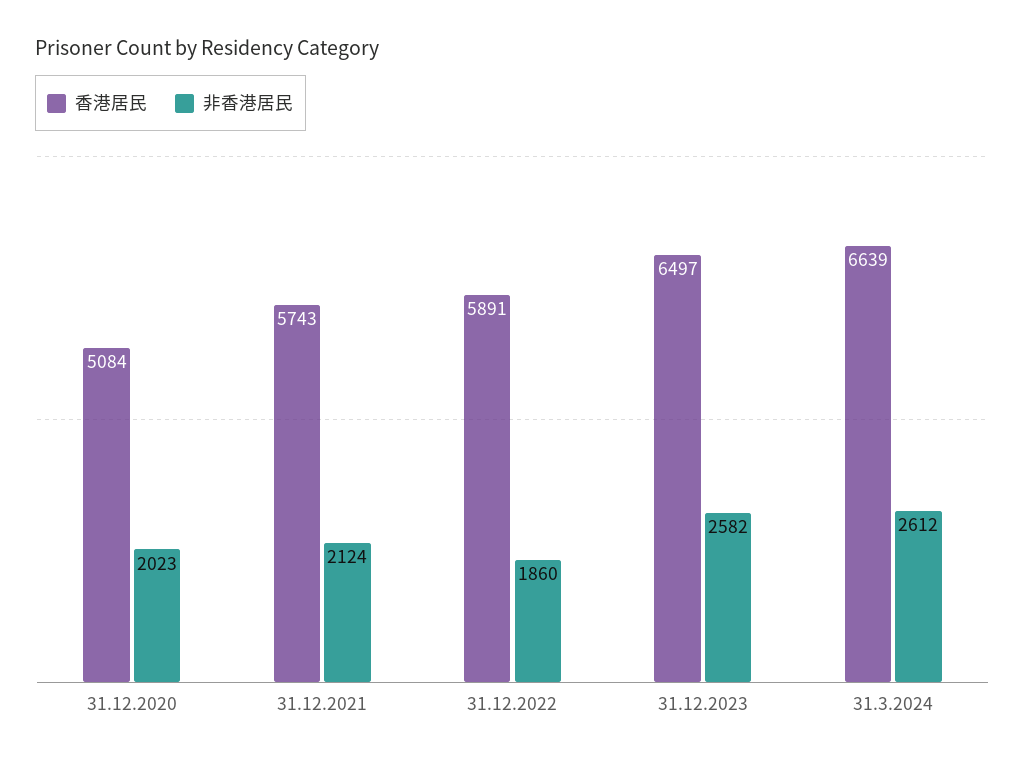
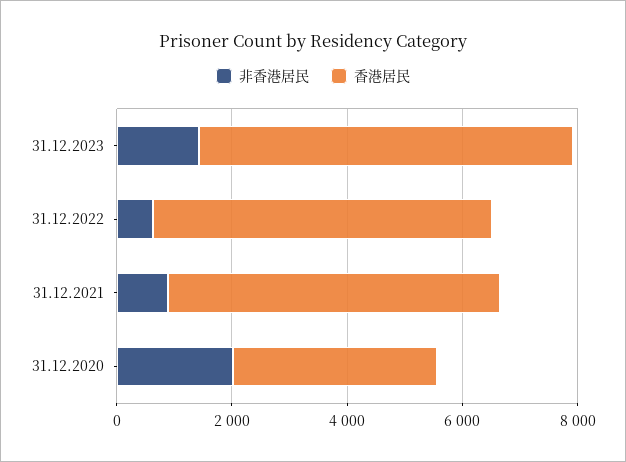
  {
    "香港居民": {
-     "31.12.2020": 5084,
+     "31.12.2020": 3500,
      "31.12.2021": 5743,
      "31.12.2022": 5891,
-     "31.12.2023": 6497,
+     "31.12.2023": 6497
-     "31.3.2024": 6639
    },
    "非香港居民": {
      "31.12.2020": 2023,
-     "31.12.2021": 2124,
+     "31.12.2021": 1000,
-     "31.12.2022": 1860,
+     "31.12.2022": 500,
-     "31.12.2023": 2582,
+     "31.12.2023": 1500
-     "31.3.2024": 2612
    }
  }

